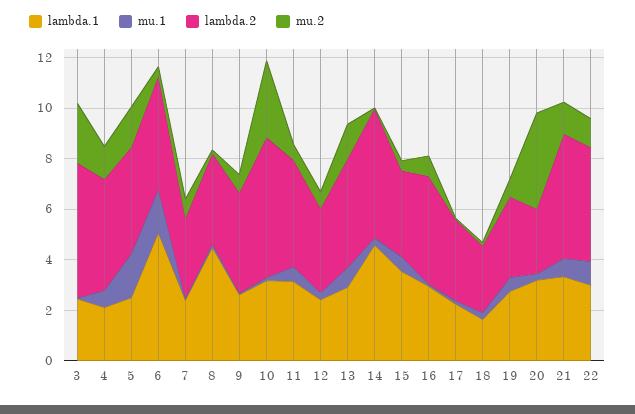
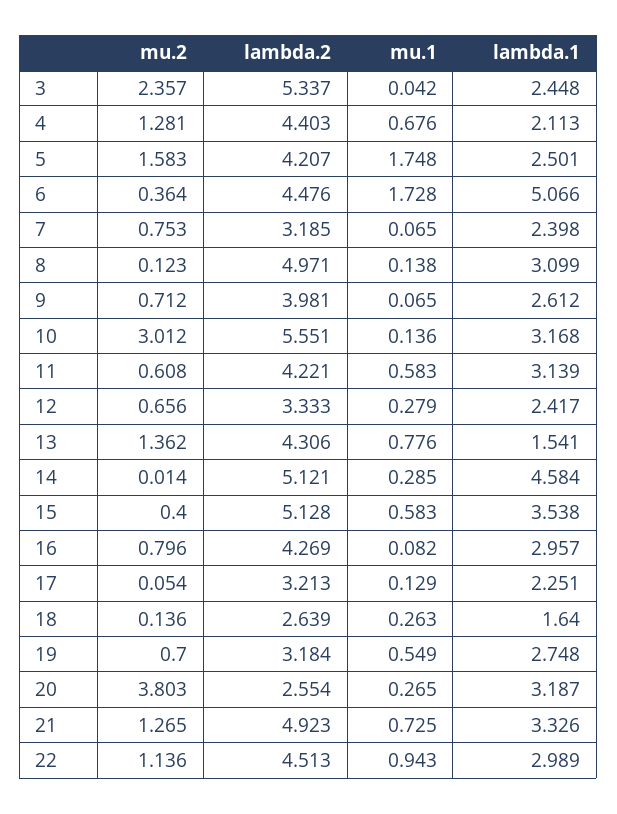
  {
    "lambda.1": {
      "3": 2.448,
      "4": 2.113,
      "5": 2.501,
      "6": 5.066,
      "7": 2.398,
-     "8": 4.5,
+     "8": 3.099,
      "9": 2.612,
      "10": 3.168,
      "11": 3.139,
      "12": 2.417,
-     "13": 3,
+     "13": 1.541,
      "14": 4.584,
      "15": 3.538,
      "16": 2.957,
      "17": 2.251,
      "18": 1.64,
      "19": 2.748,
      "20": 3.187,
      "21": 3.326,
      "22": 2.989
    },
    "mu.1": {
      "3": 0.042,
      "4": 0.676,
      "5": 1.748,
      "6": 1.728,
      "7": 0.065,
      "8": 0.138,
      "9": 0.065,
      "10": 0.136,
      "11": 0.583,
      "12": 0.279,
      "13": 0.776,
      "14": 0.285,
      "15": 0.583,
      "16": 0.082,
      "17": 0.129,
      "18": 0.263,
      "19": 0.549,
      "20": 0.265,
      "21": 0.725,
      "22": 0.943
    },
    "lambda.2": {
      "3": 5.337,
      "4": 4.403,
      "5": 4.207,
      "6": 4.476,
      "7": 3.185,
-     "8": 3.5,
+     "8": 4.971,
      "9": 3.981,
      "10": 5.551,
      "11": 4.221,
      "12": 3.333,
      "13": 4.306,
      "14": 5.121,
-     "15": 3.5,
+     "15": 5.128,
      "16": 4.269,
      "17": 3.213,
      "18": 2.639,
      "19": 3.184,
      "20": 2.554,
      "21": 4.923,
      "22": 4.513
    },
    "mu.2": {
      "3": 2.357,
      "4": 1.281,
      "5": 1.583,
      "6": 0.364,
      "7": 0.753,
      "8": 0.123,
      "9": 0.712,
      "10": 3.012,
      "11": 0.608,
      "12": 0.656,
      "13": 1.362,
      "14": 0.014,
      "15": 0.4,
      "16": 0.796,
      "17": 0.054,
      "18": 0.136,
      "19": 0.7,
      "20": 3.803,
      "21": 1.265,
      "22": 1.136
    }
  }

